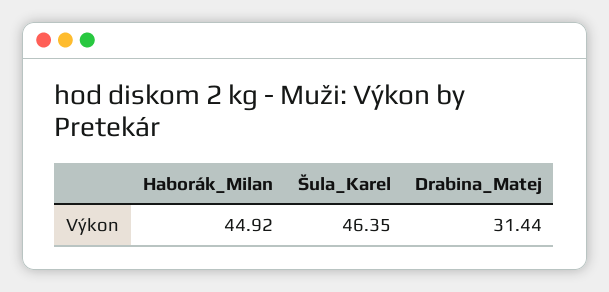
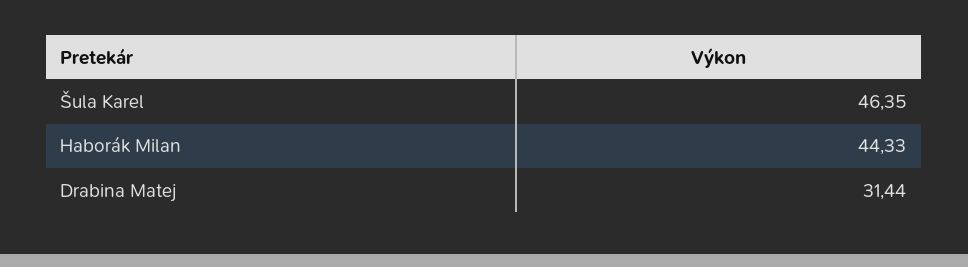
  {
-   "Haborák_Milan": 44.92,
+   "Haborák_Milan": 44.33,
    "Šula_Karel": 46.35,
    "Drabina_Matej": 31.44
  }

